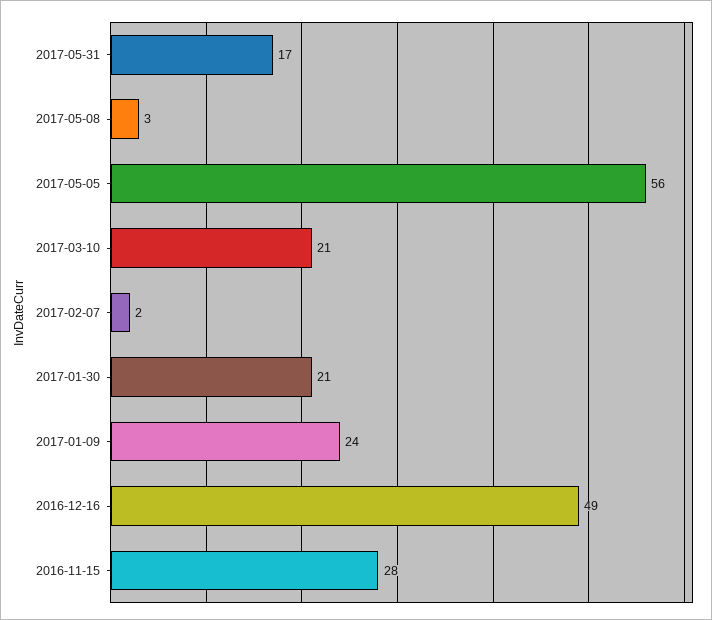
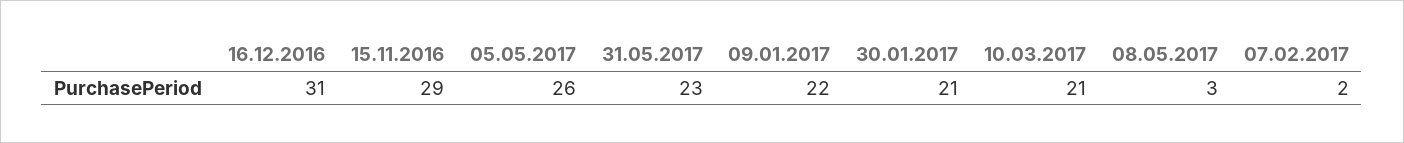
  {
-   "2017-05-31": 17,
+   "2017-05-31": 23,
    "2017-05-08": 3,
-   "2017-05-05": 56,
+   "2017-05-05": 26,
    "2017-03-10": 21,
    "2017-02-07": 2,
    "2017-01-30": 21,
-   "2017-01-09": 24,
+   "2017-01-09": 22,
-   "2016-12-16": 49,
+   "2016-12-16": 31,
-   "2016-11-15": 28
+   "2016-11-15": 29
  }

